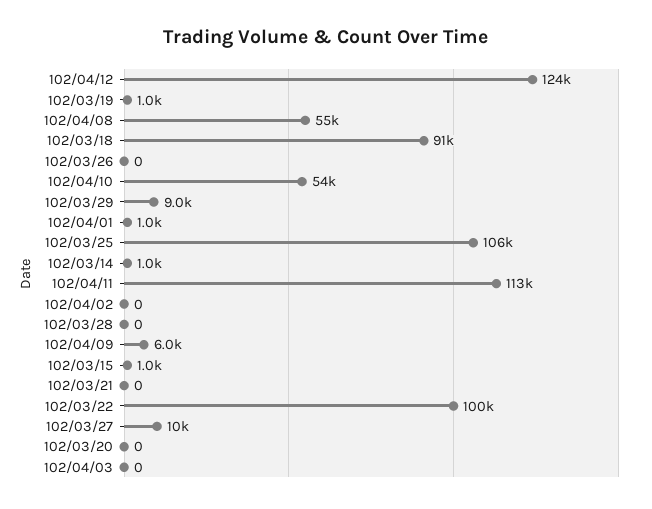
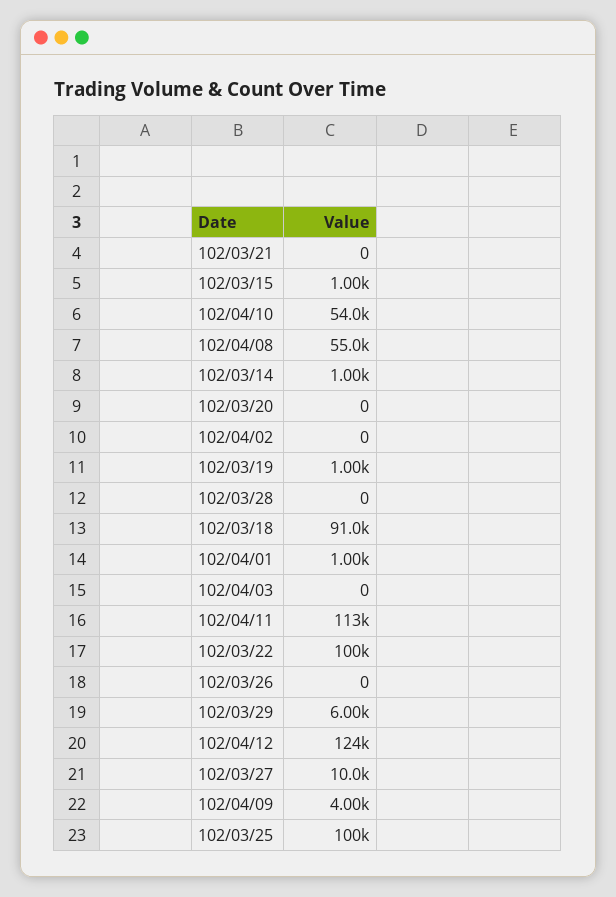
  {
    "102/04/12": 124000,
    "102/03/19": 1000,
    "102/04/08": 55000,
    "102/03/18": 91000,
    "102/03/26": 0,
    "102/04/10": 54000,
-   "102/03/29": 9000,
+   "102/03/29": 6000,
    "102/04/01": 1000,
-   "102/03/25": 106000,
+   "102/03/25": 100000,
    "102/03/14": 1000,
    "102/04/11": 113000,
    "102/04/02": 0,
    "102/03/28": 0,
-   "102/04/09": 6000,
+   "102/04/09": 4000,
    "102/03/15": 1000,
    "102/03/21": 0,
    "102/03/22": 100000,
    "102/03/27": 10000,
    "102/03/20": 0,
    "102/04/03": 0
  }

